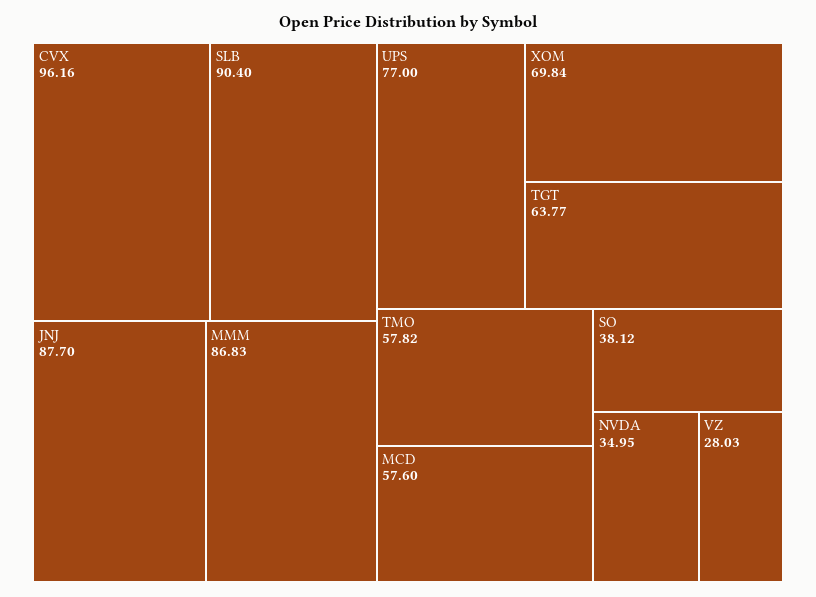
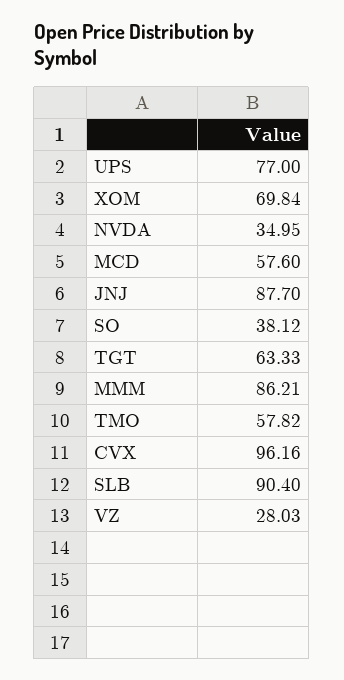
  {
    "CVX": 96.16,
    "SLB": 90.4,
    "JNJ": 87.7,
-   "MMM": 86.83,
+   "MMM": 86.21,
    "UPS": 77,
    "XOM": 69.84,
-   "TGT": 63.77,
+   "TGT": 63.33,
    "TMO": 57.82,
    "MCD": 57.6,
    "SO": 38.12,
    "NVDA": 34.95,
    "VZ": 28.03
  }

